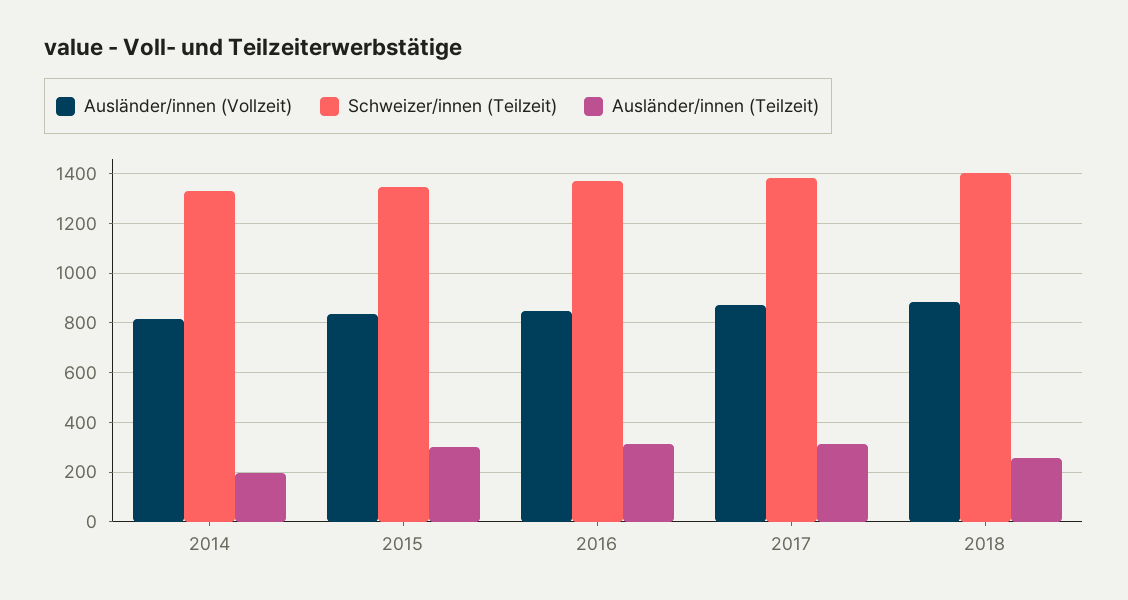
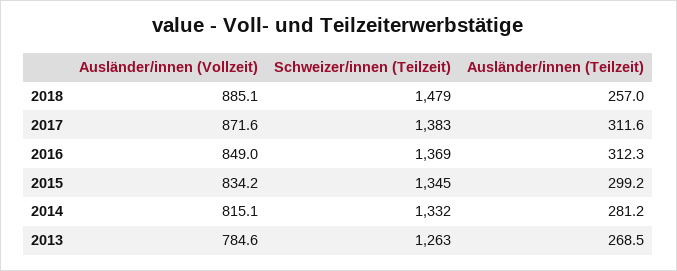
  {
    "Ausländer/innen (Vollzeit)": {
      "2014": 815.1,
      "2015": 834.2,
      "2016": 849,
      "2017": 871.6,
-     "2018": 885.1
+     "2018": 885.1,
+     "2013": 784.6
    },
    "Schweizer/innen (Teilzeit)": {
      "2014": 1332,
      "2015": 1345,
      "2016": 1369,
      "2017": 1383,
-     "2018": 1400
+     "2018": 1479,
+     "2013": 1263
    },
    "Ausländer/innen (Teilzeit)": {
-     "2014": 200,
+     "2014": 281.2,
      "2015": 299.2,
      "2016": 312.3,
      "2017": 311.6,
-     "2018": 257
+     "2018": 257,
+     "2013": 268.5
    }
  }

